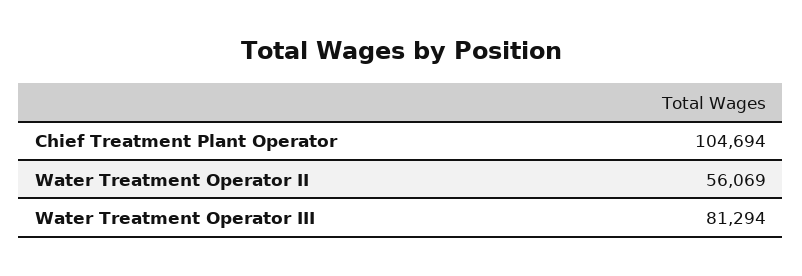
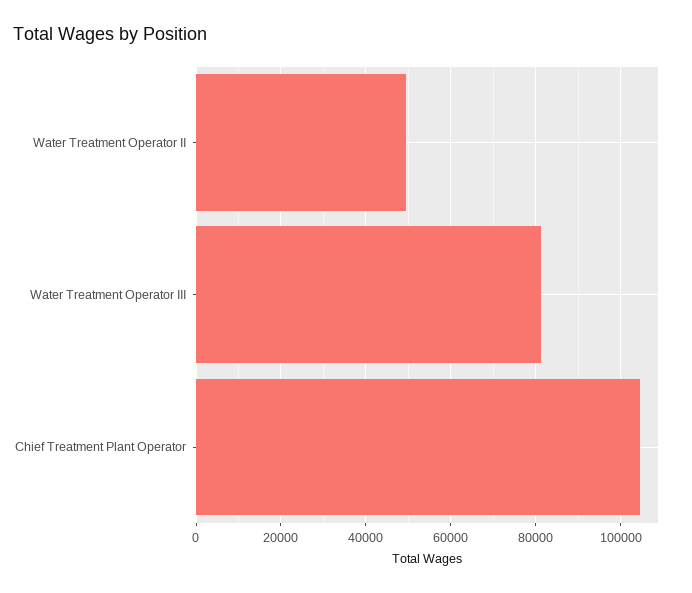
  {
    "Chief Treatment Plant Operator": 104694,
-   "Water Treatment Operator II": 56069,
+   "Water Treatment Operator II": 50000,
    "Water Treatment Operator III": 81294
  }

